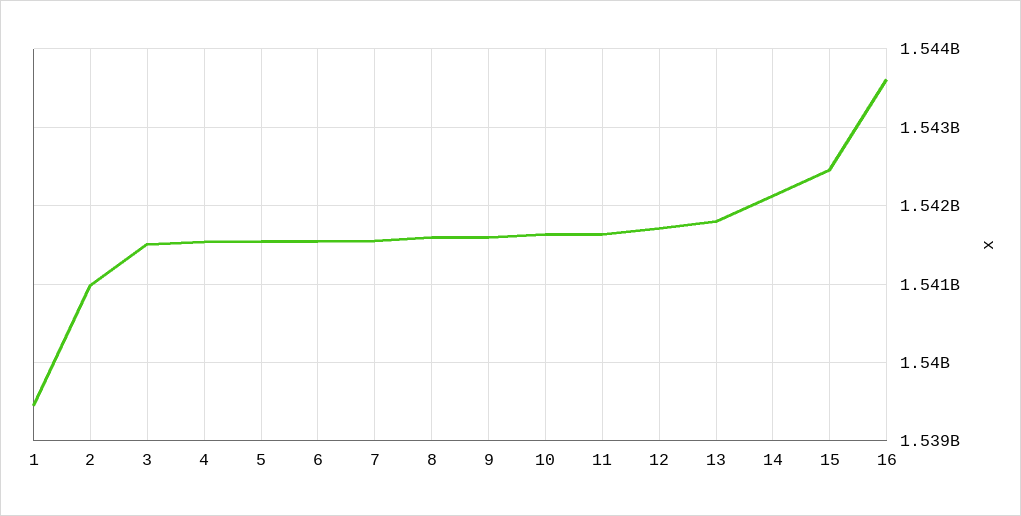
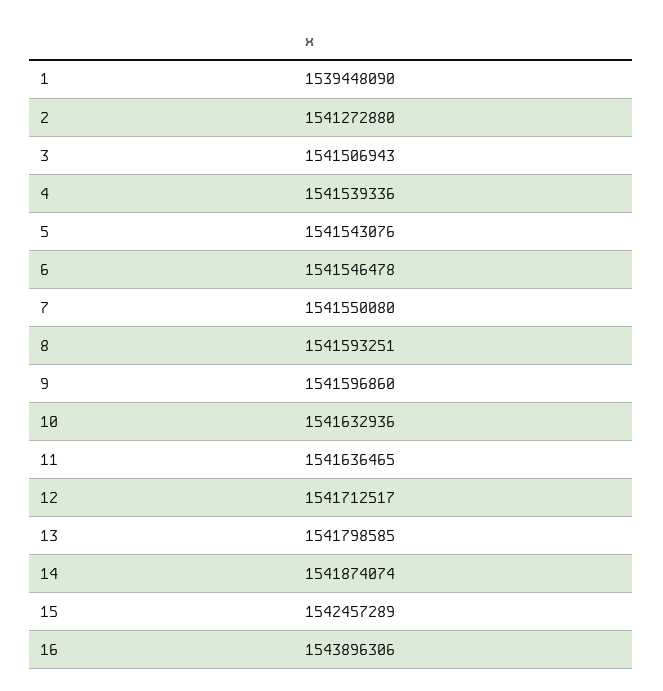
  {
    "1": 1539448090,
-   "2": 1541000000,
+   "2": 1541272880,
    "3": 1541506943,
    "4": 1541539336,
    "5": 1541543076,
    "6": 1541546478,
    "7": 1541550080,
    "8": 1541593251,
    "9": 1541596860,
    "10": 1541632936,
    "11": 1541636465,
    "12": 1541712517,
    "13": 1541798585,
-   "14": 1542100000,
+   "14": 1541874074,
    "15": 1542457289,
-   "16": 1543600000
+   "16": 1543896306
  }

